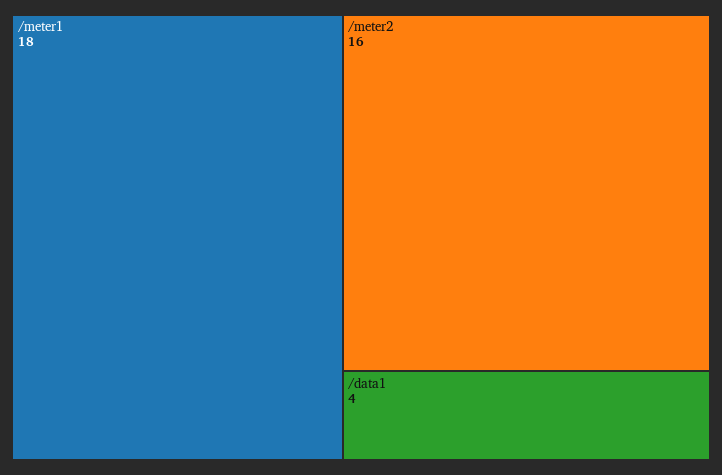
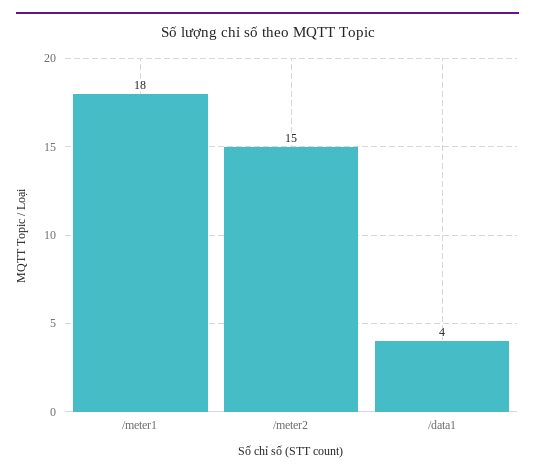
  {
    "/meter1": 18,
-   "/meter2": 16,
+   "/meter2": 15,
    "/data1": 4
  }

